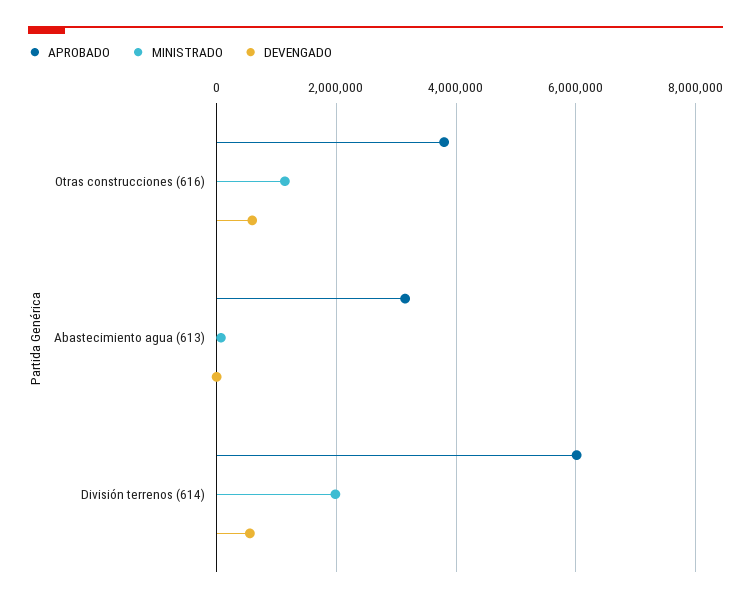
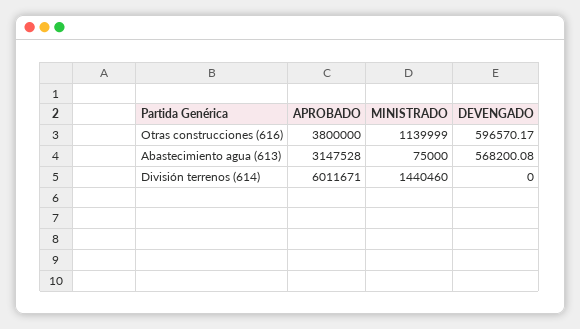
  {
    "APROBADO": {
      "Otras construcciones (616)": 3800000,
      "Abastecimiento agua (613)": 3147528,
      "División terrenos (614)": 6011671
    },
    "MINISTRADO": {
      "Otras construcciones (616)": 1139999,
      "Abastecimiento agua (613)": 75000,
-     "División terrenos (614)": 2000000
+     "División terrenos (614)": 1440460
    },
    "DEVENGADO": {
      "Otras construcciones (616)": 596570.17,
-     "Abastecimiento agua (613)": 0,
+     "Abastecimiento agua (613)": 568200.08,
-     "División terrenos (614)": 600000
+     "División terrenos (614)": 0
    }
  }

